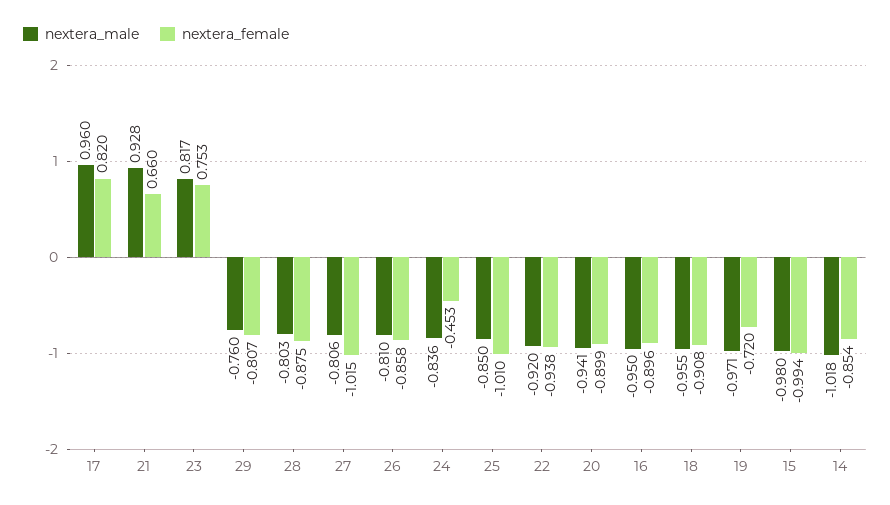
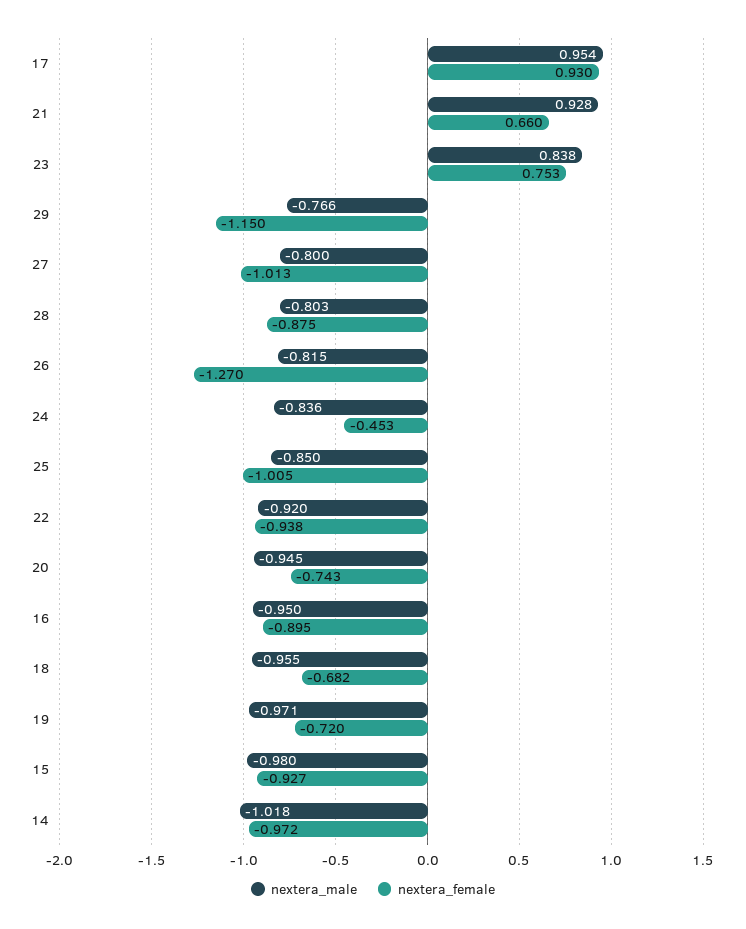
  {
    "nextera_male": {
-     "17": 0.96,
+     "17": 0.954,
      "21": 0.928,
-     "23": 0.817,
+     "23": 0.838,
-     "29": -0.76,
+     "29": -0.766,
      "28": -0.803,
-     "27": -0.806,
+     "27": -0.8,
-     "26": -0.81,
+     "26": -0.815,
      "24": -0.836,
      "25": -0.85,
      "22": -0.92,
-     "20": -0.941,
+     "20": -0.945,
      "16": -0.95,
      "18": -0.955,
      "19": -0.971,
      "15": -0.98,
      "14": -1.018
    },
    "nextera_female": {
-     "17": 0.82,
+     "17": 0.93,
      "21": 0.66,
      "23": 0.753,
-     "29": -0.807,
+     "29": -1.15,
      "28": -0.875,
-     "27": -1.015,
+     "27": -1.013,
-     "26": -0.858,
+     "26": -1.27,
      "24": -0.453,
-     "25": -1.01,
+     "25": -1.005,
      "22": -0.938,
-     "20": -0.899,
+     "20": -0.743,
-     "16": -0.896,
+     "16": -0.895,
-     "18": -0.908,
+     "18": -0.682,
      "19": -0.72,
-     "15": -0.994,
+     "15": -0.927,
-     "14": -0.854
+     "14": -0.972
    }
  }

